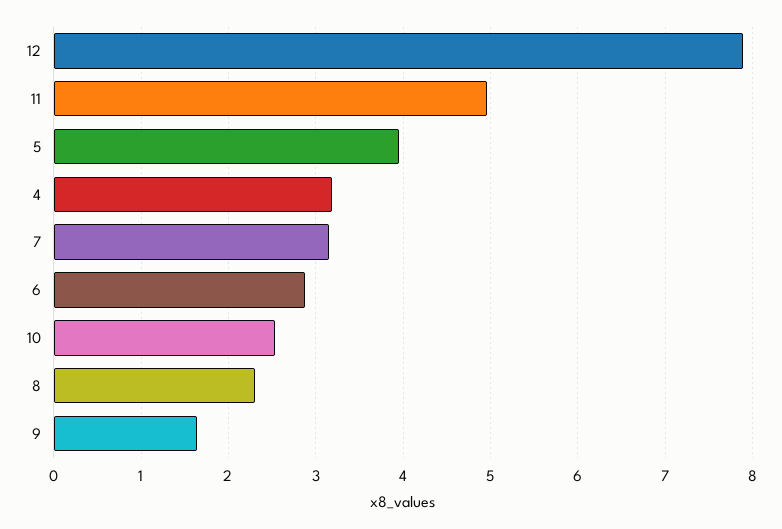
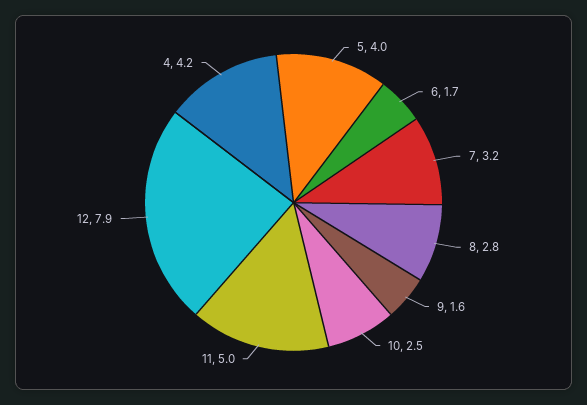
  {
    "12": 7.9,
    "11": 5,
    "5": 4,
-   "4": 3.2,
+   "4": 4.2,
    "7": 3.2,
-   "6": 2.9,
+   "6": 1.7,
    "10": 2.5,
-   "8": 2.3,
+   "8": 2.8,
    "9": 1.6
  }

